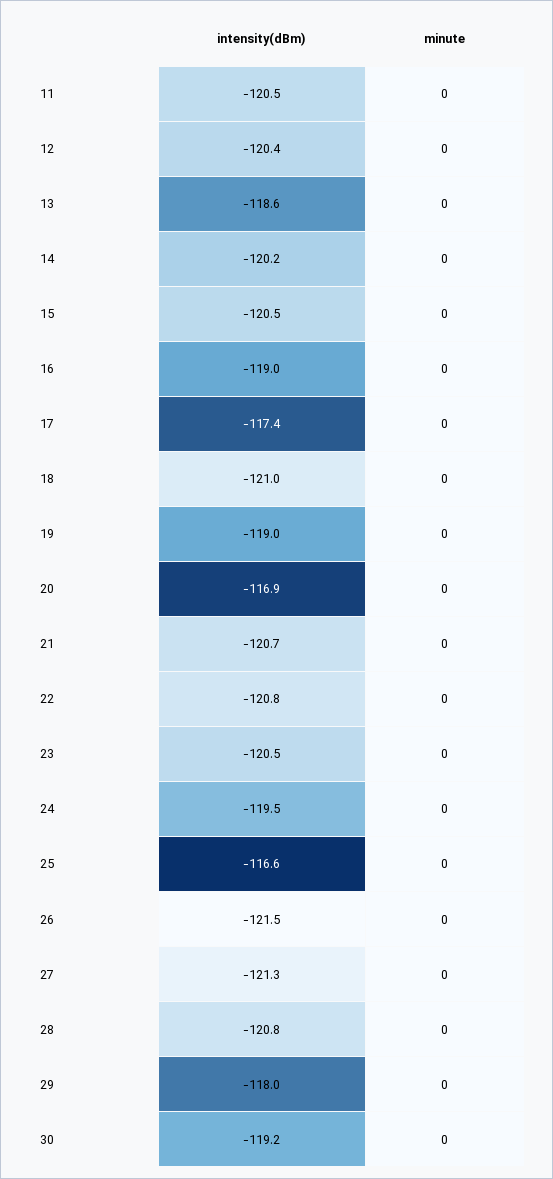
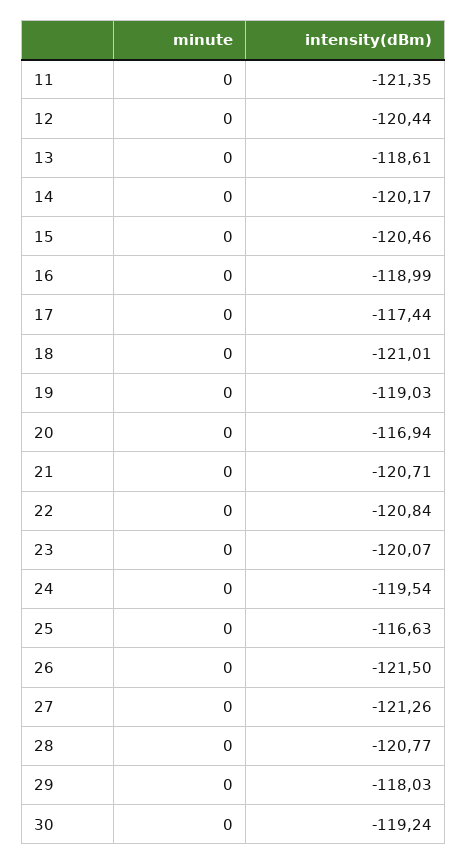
  {
    "intensity(dBm)": {
-     "11": -120.5,
+     "11": -121.35,
      "12": -120.44,
      "13": -118.61,
      "14": -120.17,
      "15": -120.46,
      "16": -118.99,
      "17": -117.44,
      "18": -121.01,
      "19": -119.03,
      "20": -116.94,
      "21": -120.71,
      "22": -120.84,
-     "23": -120.5,
+     "23": -120.07,
      "24": -119.54,
      "25": -116.63,
      "26": -121.5,
      "27": -121.26,
      "28": -120.77,
      "29": -118.03,
      "30": -119.24
    },
    "minute": {
      "11": 0,
      "12": 0,
      "13": 0,
      "14": 0,
      "15": 0,
      "16": 0,
      "17": 0,
      "18": 0,
      "19": 0,
      "20": 0,
      "21": 0,
      "22": 0,
      "23": 0,
      "24": 0,
      "25": 0,
      "26": 0,
      "27": 0,
      "28": 0,
      "29": 0,
      "30": 0
    }
  }

